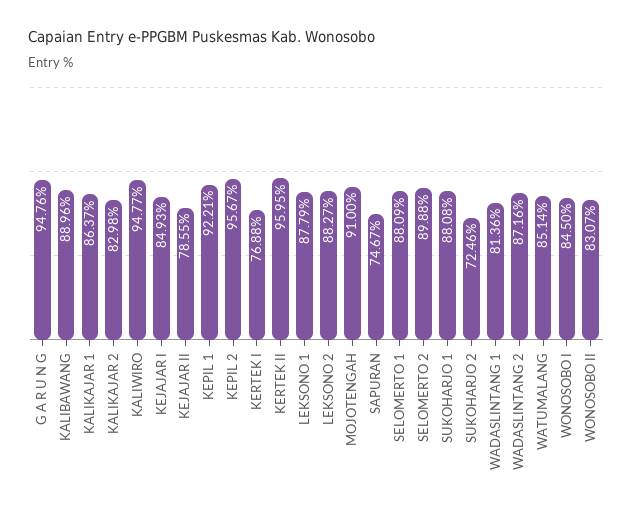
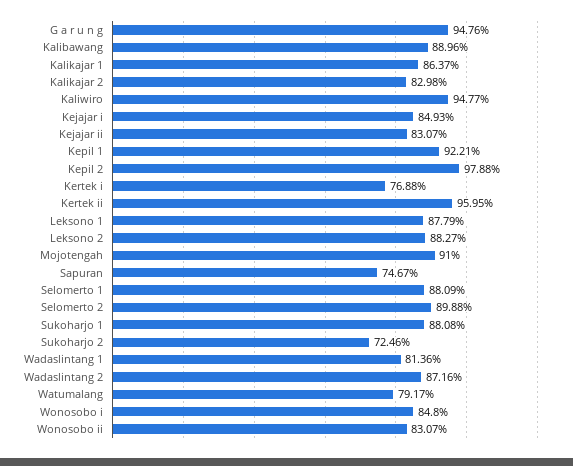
  {
    "G A R U N G": 94.76,
    "KALIBAWANG": 88.96,
    "KALIKAJAR 1": 86.37,
    "KALIKAJAR 2": 82.98,
    "KALIWIRO": 94.77,
    "KEJAJAR I": 84.93,
-   "KEJAJAR II": 78.55,
+   "KEJAJAR II": 83.07,
    "KEPIL 1": 92.21,
-   "KEPIL 2": 95.67,
+   "KEPIL 2": 97.88,
    "KERTEK I": 76.88,
    "KERTEK II": 95.95,
    "LEKSONO 1": 87.79,
    "LEKSONO 2": 88.27,
    "MOJOTENGAH": 91,
    "SAPURAN": 74.67,
    "SELOMERTO 1": 88.09,
    "SELOMERTO 2": 89.88,
    "SUKOHARJO 1": 88.08,
    "SUKOHARJO 2": 72.46,
    "WADASLINTANG 1": 81.36,
    "WADASLINTANG 2": 87.16,
-   "WATUMALANG": 85.14,
+   "WATUMALANG": 79.17,
-   "WONOSOBO I": 84.5,
+   "WONOSOBO I": 84.8,
    "WONOSOBO II": 83.07
  }

